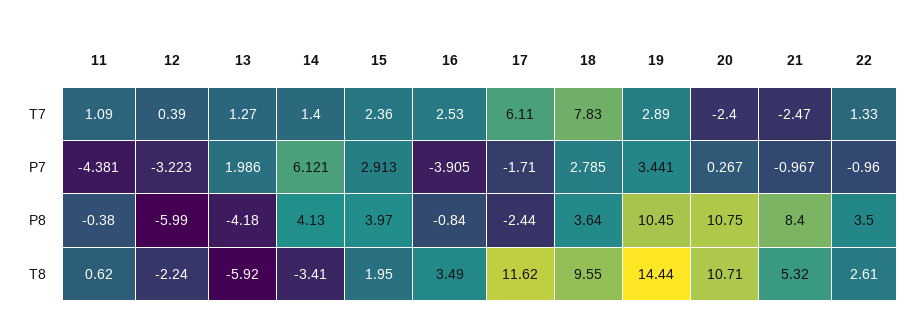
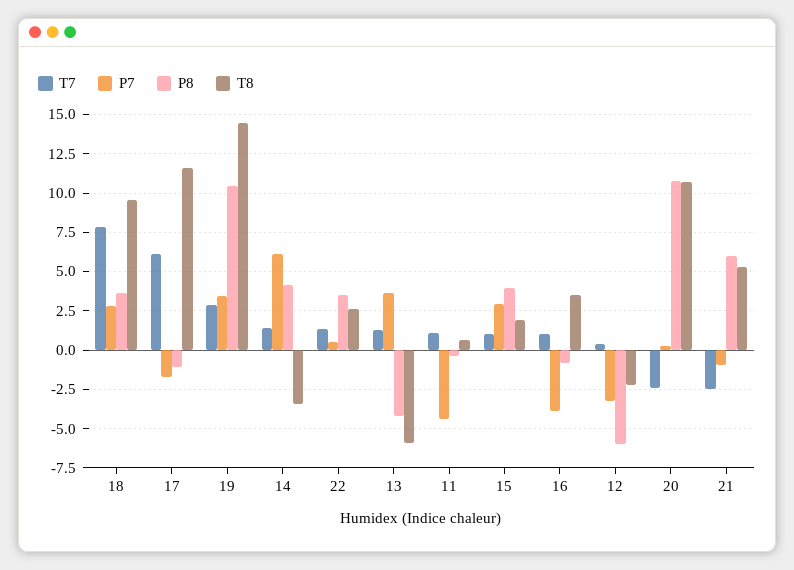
  {
    "T7": {
      "11": 1.09,
      "12": 0.39,
      "13": 1.27,
      "14": 1.4,
-     "15": 2.36,
+     "15": 1,
-     "16": 2.53,
+     "16": 1,
      "17": 6.11,
      "18": 7.83,
      "19": 2.89,
      "20": -2.4,
      "21": -2.47,
      "22": 1.33
    },
    "P7": {
      "11": -4.381,
      "12": -3.223,
-     "13": 1.986,
+     "13": 3.5,
      "14": 6.121,
      "15": 2.913,
      "16": -3.905,
      "17": -1.71,
      "18": 2.785,
      "19": 3.441,
      "20": 0.267,
      "21": -0.967,
-     "22": -0.96
+     "22": 0.5
    },
    "P8": {
      "11": -0.38,
      "12": -5.99,
      "13": -4.18,
      "14": 4.13,
      "15": 3.97,
      "16": -0.84,
-     "17": -2.44,
+     "17": -1,
      "18": 3.64,
      "19": 10.45,
      "20": 10.75,
-     "21": 8.4,
+     "21": 6,
      "22": 3.5
    },
    "T8": {
      "11": 0.62,
      "12": -2.24,
      "13": -5.92,
      "14": -3.41,
      "15": 1.95,
      "16": 3.49,
      "17": 11.62,
      "18": 9.55,
      "19": 14.44,
      "20": 10.71,
      "21": 5.32,
      "22": 2.61
    }
  }

